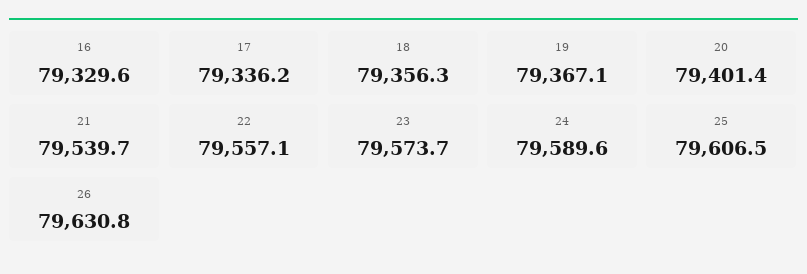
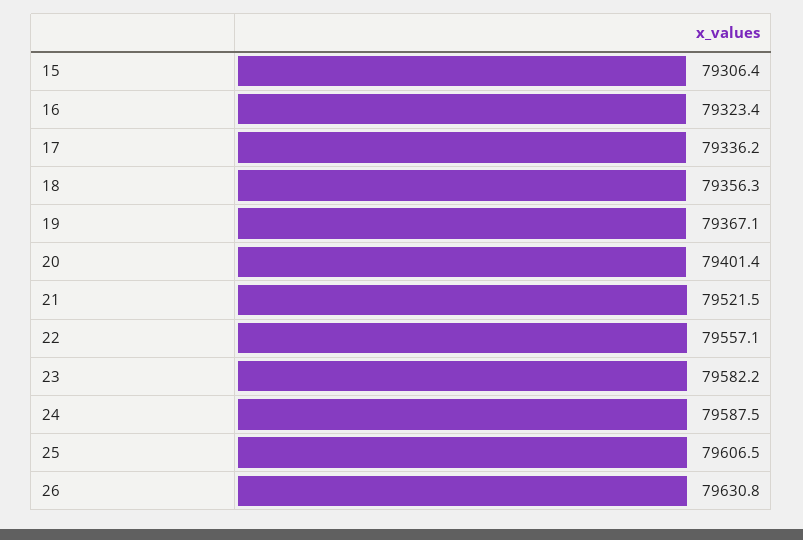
  {
-   "16": 79329.6,
+   "16": 79323.4,
    "17": 79336.2,
    "18": 79356.3,
    "19": 79367.1,
    "20": 79401.4,
-   "21": 79539.7,
+   "21": 79521.5,
    "22": 79557.1,
-   "23": 79573.7,
+   "23": 79582.2,
-   "24": 79589.6,
+   "24": 79587.5,
    "25": 79606.5,
-   "26": 79630.8
+   "26": 79630.8,
+   "15": 79306.4
  }

